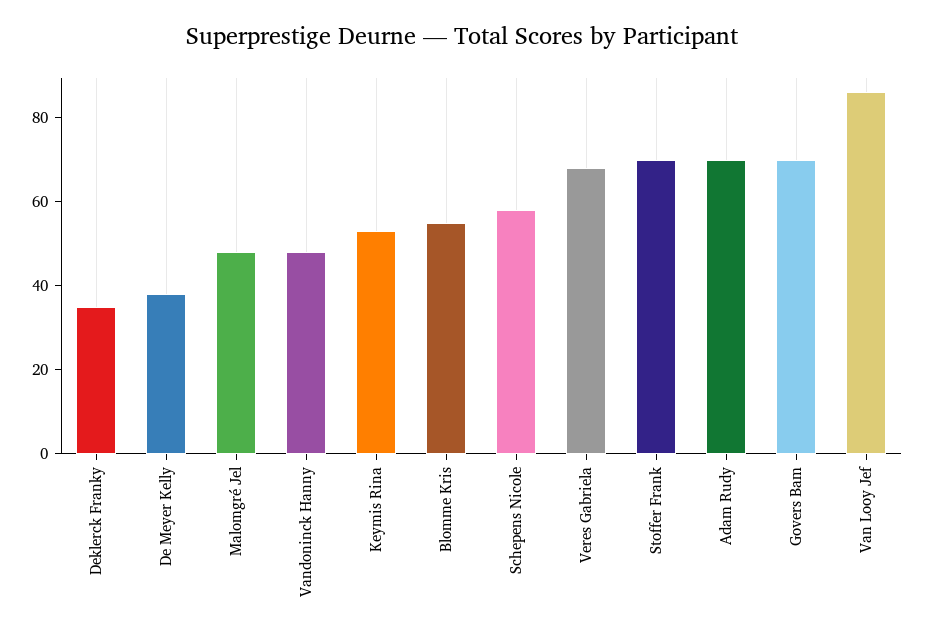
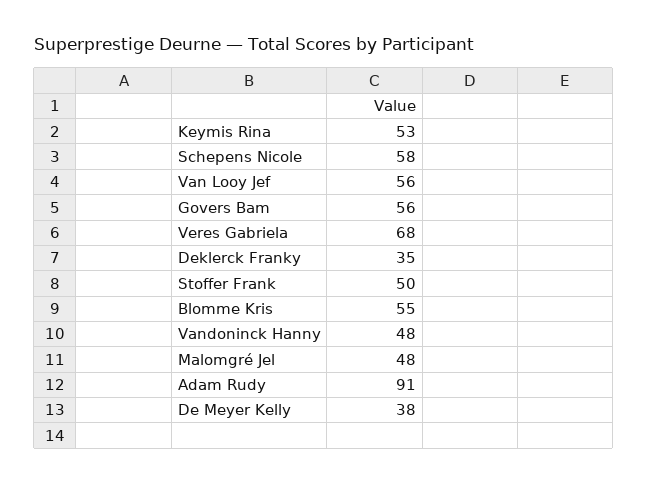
  {
    "Deklerck Franky": 35,
    "De Meyer Kelly": 38,
    "Malomgré Jel": 48,
    "Vandoninck Hanny": 48,
    "Keymis Rina": 53,
    "Blomme Kris": 55,
    "Schepens Nicole": 58,
    "Veres Gabriela": 68,
-   "Stoffer Frank": 70,
+   "Stoffer Frank": 50,
-   "Adam Rudy": 70,
+   "Adam Rudy": 91,
-   "Govers Bam": 70,
+   "Govers Bam": 56,
-   "Van Looy Jef": 85
+   "Van Looy Jef": 56
  }

